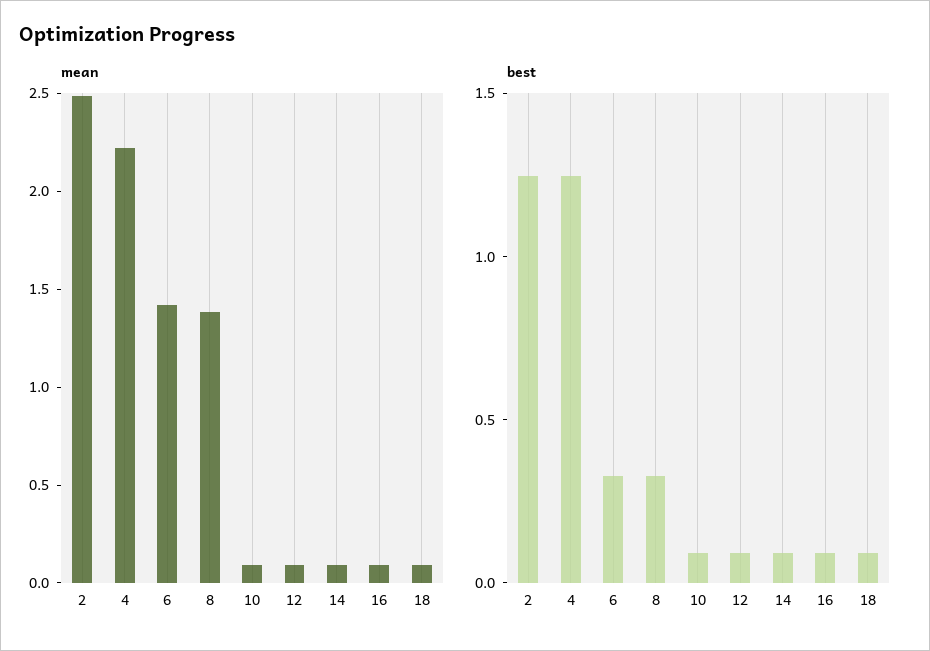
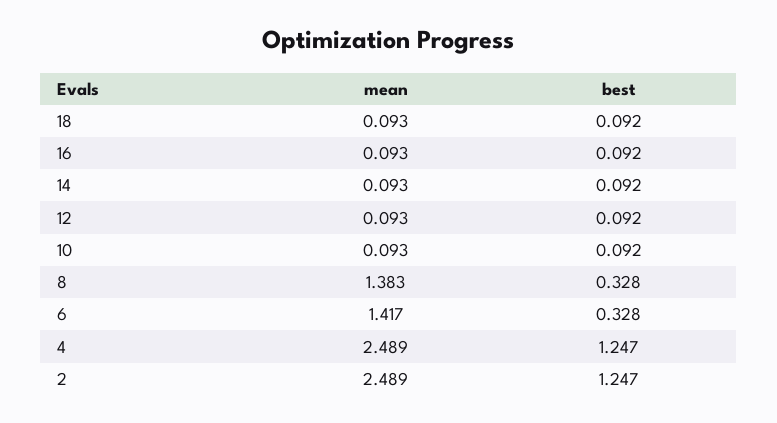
  {
    "mean": {
      "2": 2.489,
-     "4": 2.2,
+     "4": 2.489,
      "6": 1.417,
      "8": 1.383,
      "10": 0.093,
      "12": 0.093,
      "14": 0.093,
      "16": 0.093,
      "18": 0.093
    },
    "best": {
      "2": 1.247,
      "4": 1.247,
      "6": 0.328,
      "8": 0.328,
      "10": 0.092,
      "12": 0.092,
      "14": 0.092,
      "16": 0.092,
      "18": 0.092
    }
  }

